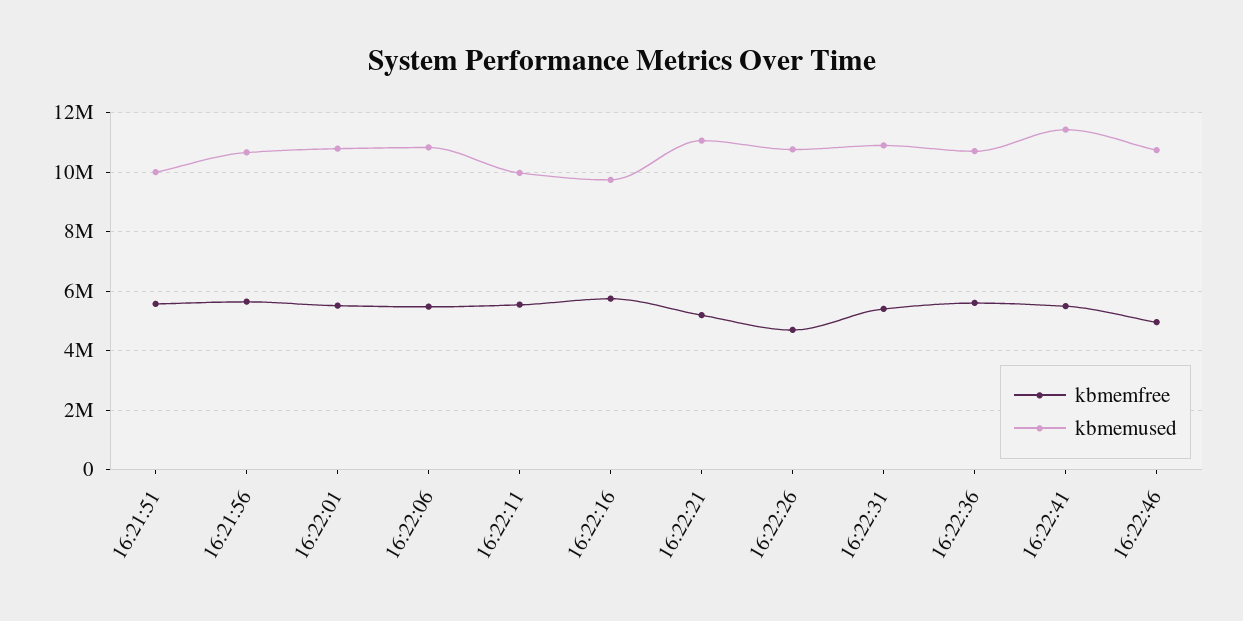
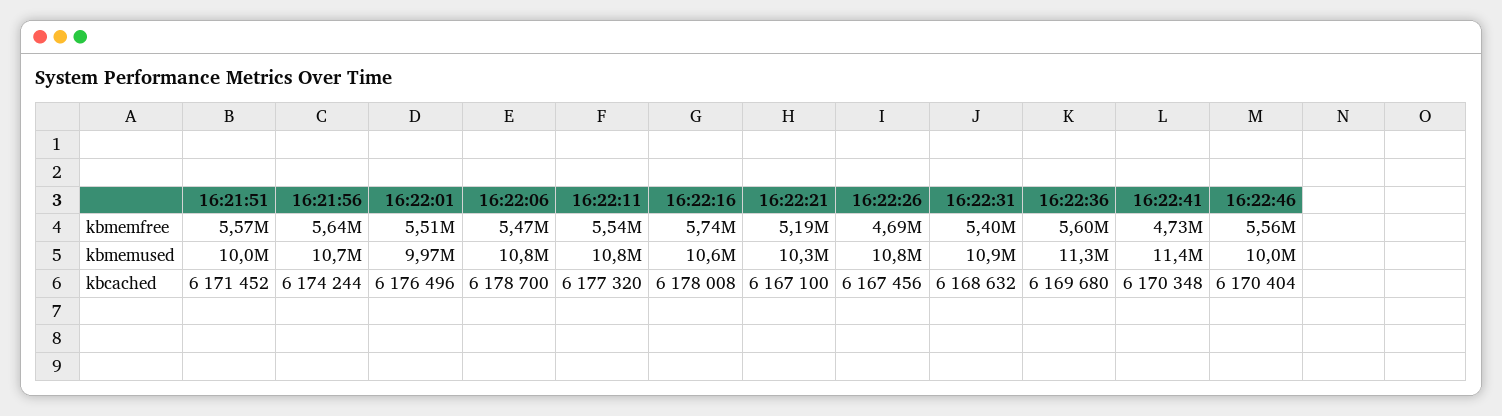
  {
    "kbmemfree": {
      "16:21:51": 5570000,
      "16:21:56": 5640000,
      "16:22:01": 5510000,
      "16:22:06": 5470000,
      "16:22:11": 5540000,
      "16:22:16": 5740000,
      "16:22:21": 5190000,
      "16:22:26": 4690000,
      "16:22:31": 5400000,
      "16:22:36": 5600000,
-     "16:22:41": 5500000,
+     "16:22:41": 4730000,
-     "16:22:46": 5000000
+     "16:22:46": 5560000
    },
    "kbmemused": {
      "16:21:51": 10000000,
      "16:21:56": 10700000,
-     "16:22:01": 10750000,
+     "16:22:01": 9970000,
      "16:22:06": 10800000,
-     "16:22:11": 10000000,
+     "16:22:11": 10800000,
-     "16:22:16": 9750000,
+     "16:22:16": 10600000,
-     "16:22:21": 11000000,
+     "16:22:21": 10300000,
      "16:22:26": 10800000,
      "16:22:31": 10900000,
-     "16:22:36": 10750000,
+     "16:22:36": 11300000,
      "16:22:41": 11400000,
-     "16:22:46": 10750000
+     "16:22:46": 10000000
-   }
+   },
+   "kbcached": {
+     "16:21:51": 6171452,
+     "16:21:56": 6174244,
+     "16:22:01": 6176496,
+     "16:22:06": 6178700,
+     "16:22:11": 6177320,
+     "16:22:16": 6178008,
+     "16:22:21": 6167100,
+     "16:22:26": 6167456,
+     "16:22:31": 6168632,
+     "16:22:36": 6169680,
+     "16:22:41": 6170348,
+     "16:22:46": 6170404
+   }
  }

